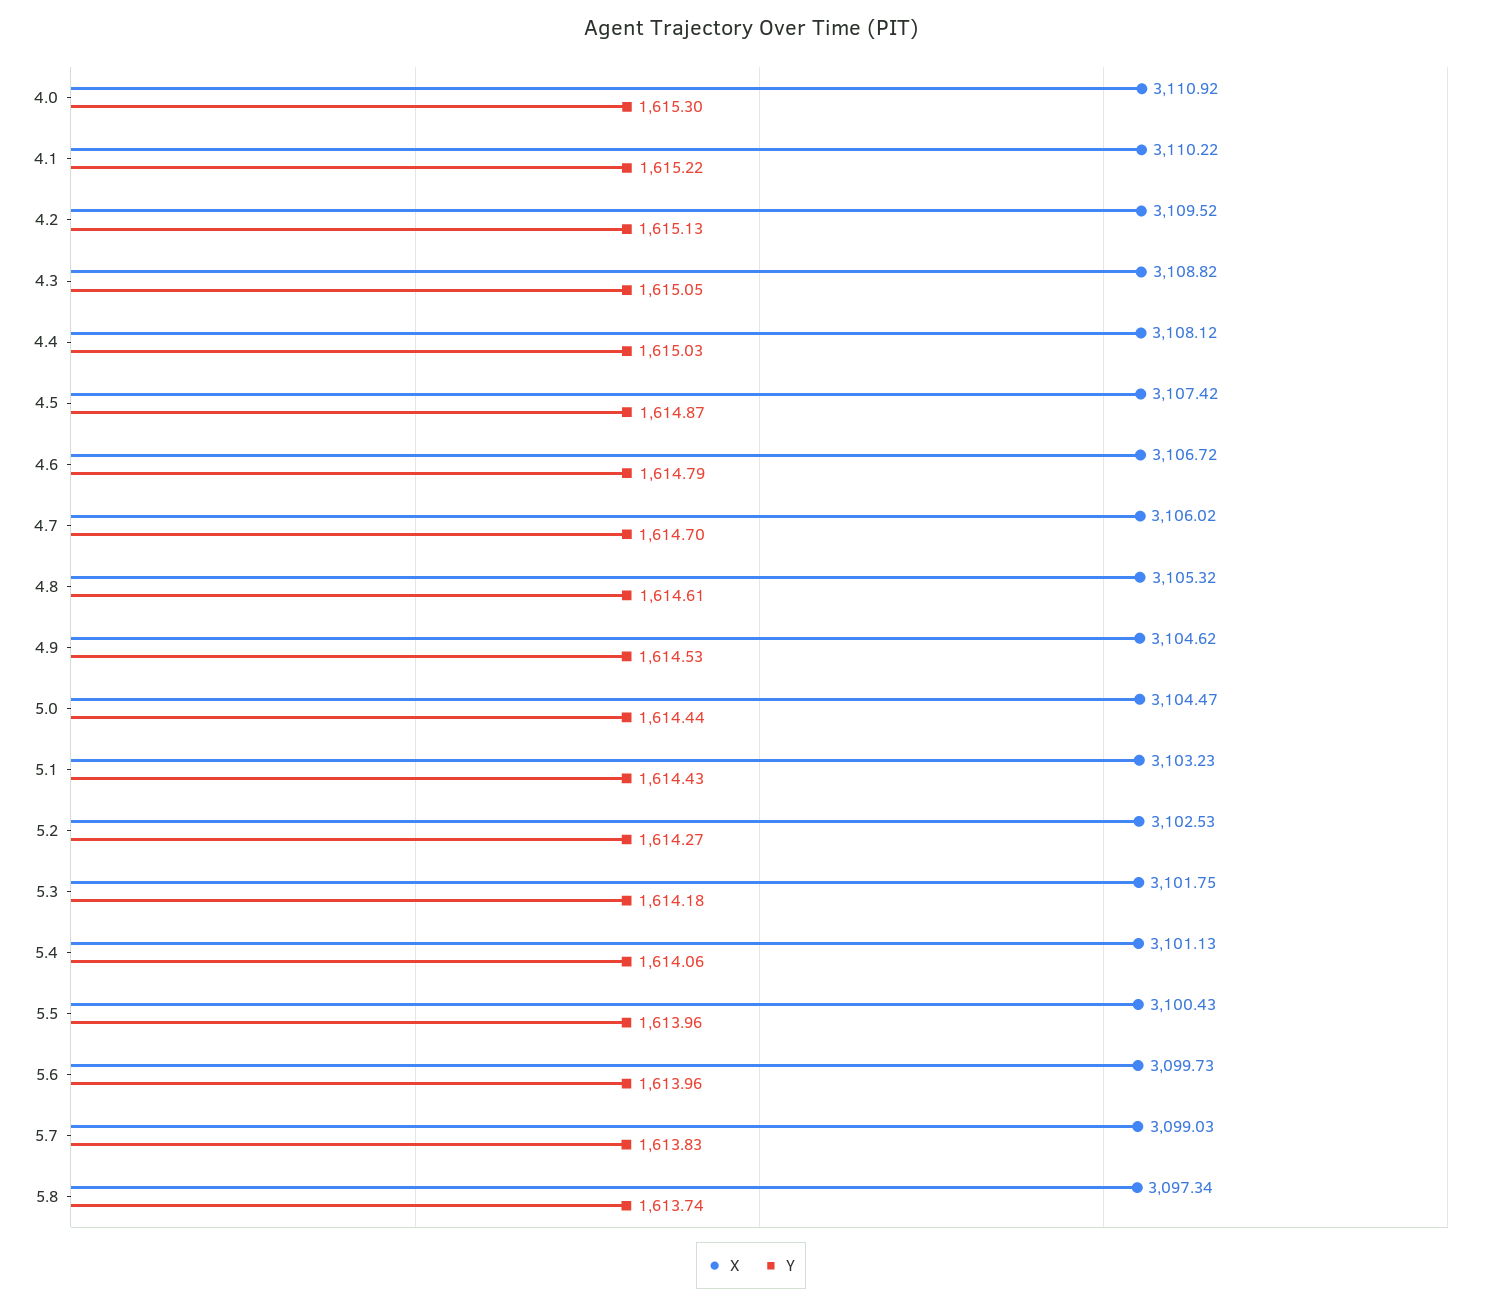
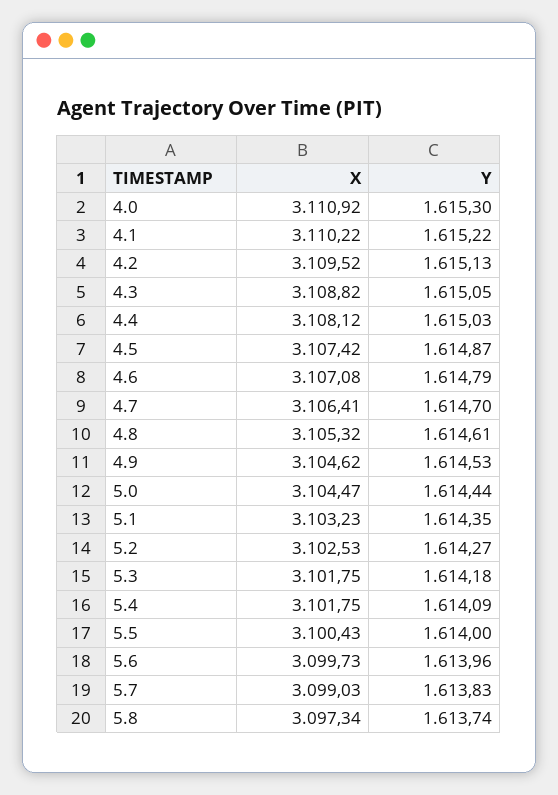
  {
    "X": {
      "4.0": 3110.92,
      "4.1": 3110.22,
      "4.2": 3109.52,
      "4.3": 3108.82,
      "4.4": 3108.12,
      "4.5": 3107.42,
-     "4.6": 3106.72,
+     "4.6": 3107.08,
-     "4.7": 3106.02,
+     "4.7": 3106.41,
      "4.8": 3105.32,
      "4.9": 3104.62,
      "5.0": 3104.47,
      "5.1": 3103.23,
      "5.2": 3102.53,
      "5.3": 3101.75,
-     "5.4": 3101.13,
+     "5.4": 3101.75,
      "5.5": 3100.43,
      "5.6": 3099.73,
      "5.7": 3099.03,
      "5.8": 3097.34
    },
    "Y": {
      "4.0": 1615.3,
      "4.1": 1615.22,
      "4.2": 1615.13,
      "4.3": 1615.05,
      "4.4": 1615.03,
      "4.5": 1614.87,
      "4.6": 1614.79,
      "4.7": 1614.7,
      "4.8": 1614.61,
      "4.9": 1614.53,
      "5.0": 1614.44,
-     "5.1": 1614.43,
+     "5.1": 1614.35,
      "5.2": 1614.27,
      "5.3": 1614.18,
-     "5.4": 1614.06,
+     "5.4": 1614.09,
-     "5.5": 1613.96,
+     "5.5": 1614,
      "5.6": 1613.96,
      "5.7": 1613.83,
      "5.8": 1613.74
    }
  }

